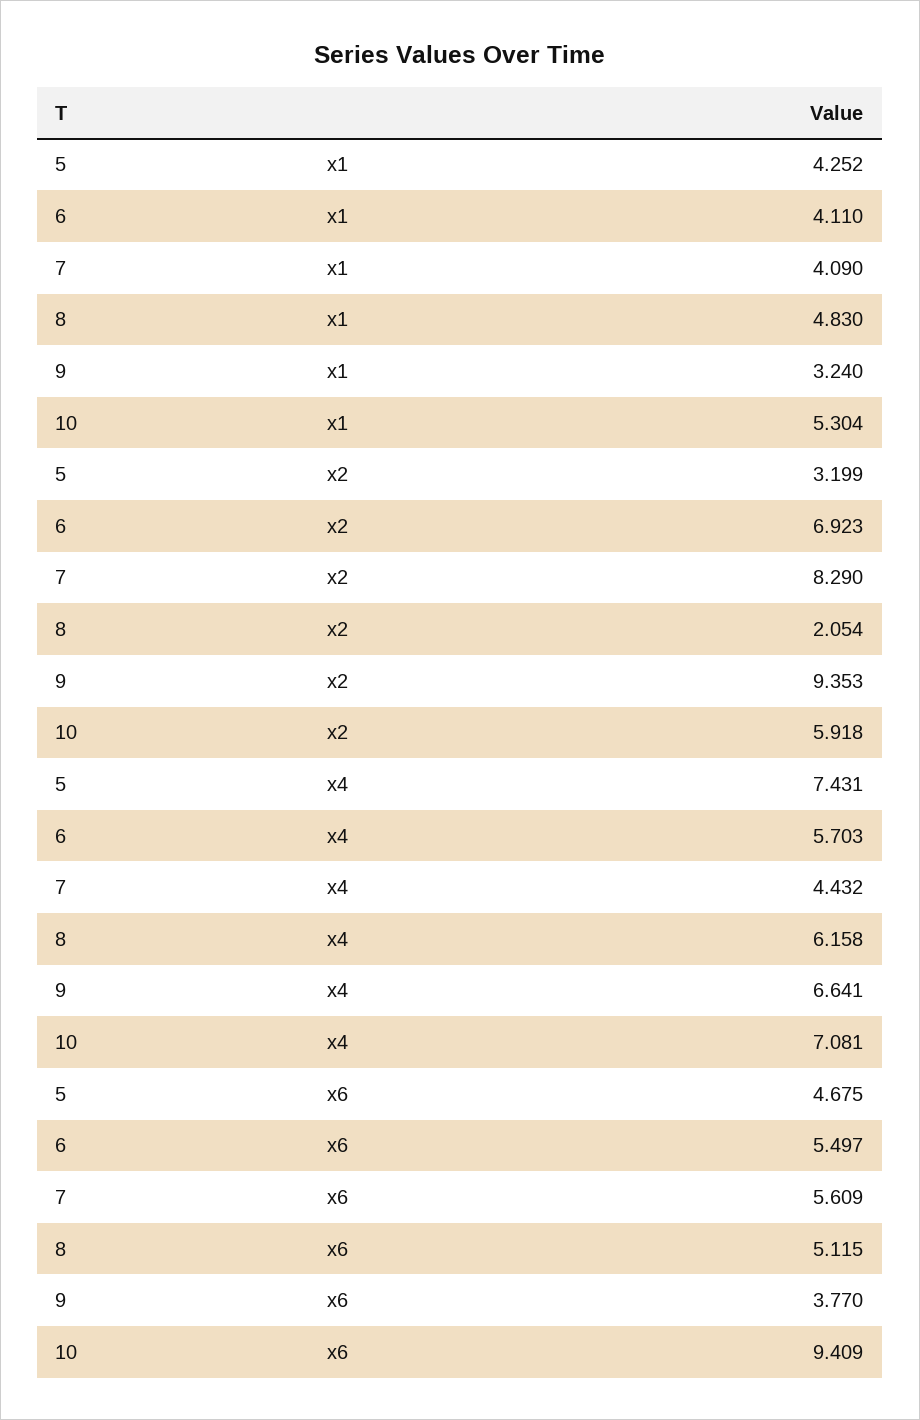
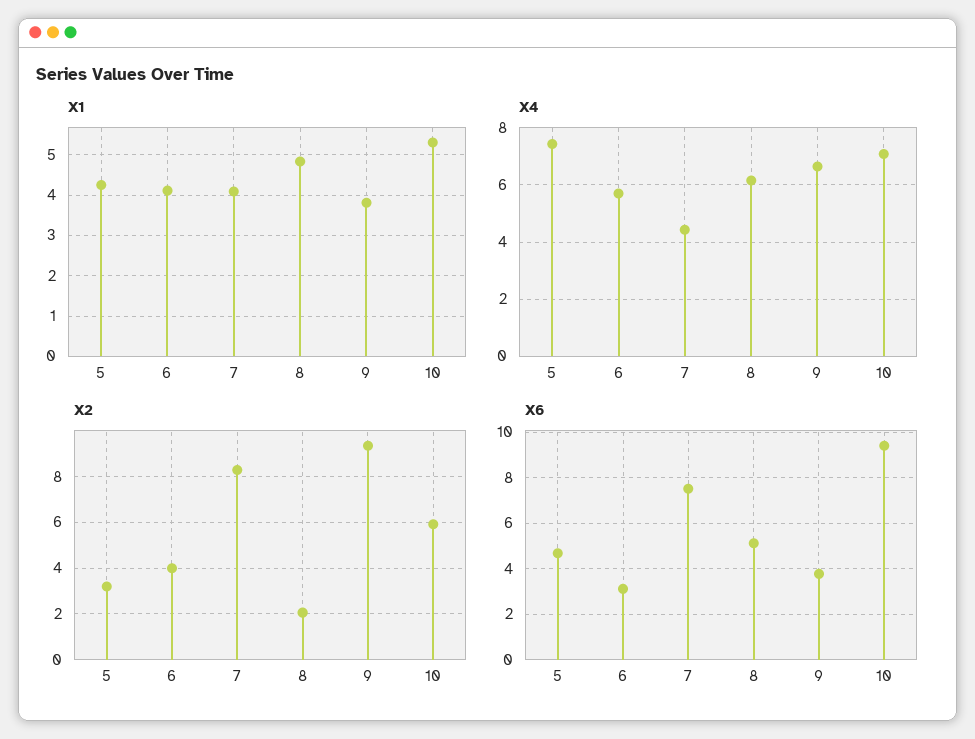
  {
    "x1": {
      "5": 4.252,
      "6": 4.11,
      "7": 4.09,
      "8": 4.83,
-     "9": 3.24,
+     "9": 3.8,
      "10": 5.304
    },
    "x2": {
      "5": 3.199,
-     "6": 6.923,
+     "6": 4,
      "7": 8.29,
      "8": 2.054,
      "9": 9.353,
      "10": 5.918
    },
    "x4": {
      "5": 7.431,
      "6": 5.703,
      "7": 4.432,
      "8": 6.158,
      "9": 6.641,
      "10": 7.081
    },
    "x6": {
      "5": 4.675,
-     "6": 5.497,
+     "6": 3,
-     "7": 5.609,
+     "7": 7.5,
      "8": 5.115,
      "9": 3.77,
      "10": 9.409
    }
  }

